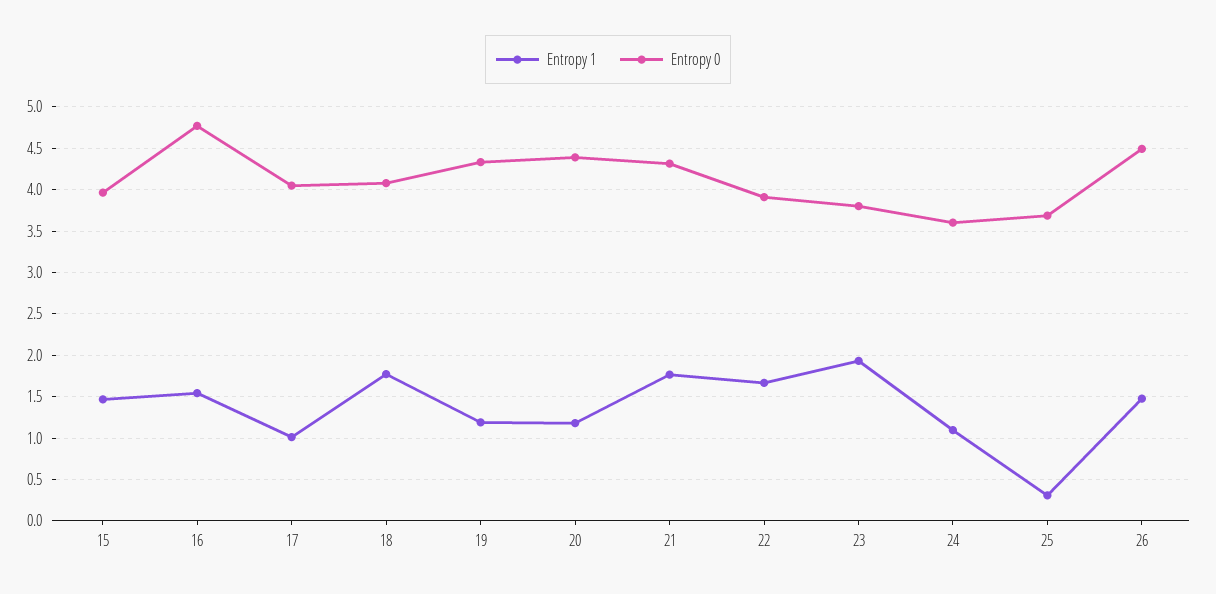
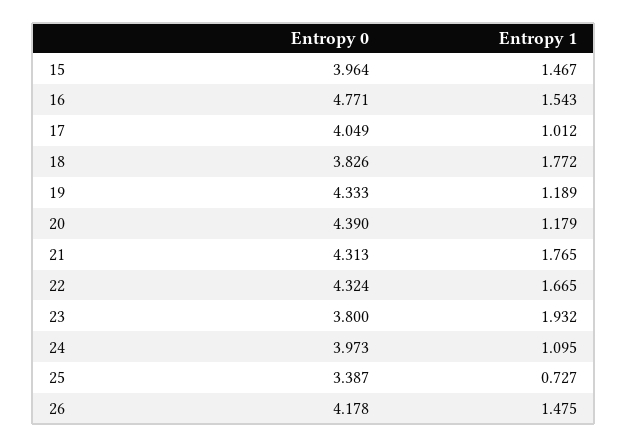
  {
    "Entropy 1": {
      "15": 1.467,
      "16": 1.543,
      "17": 1.012,
      "18": 1.772,
      "19": 1.189,
      "20": 1.179,
      "21": 1.765,
      "22": 1.665,
      "23": 1.932,
      "24": 1.095,
-     "25": 0.3,
+     "25": 0.727,
      "26": 1.475
    },
    "Entropy 0": {
      "15": 3.964,
      "16": 4.771,
      "17": 4.049,
-     "18": 4.1,
+     "18": 3.826,
      "19": 4.333,
      "20": 4.39,
      "21": 4.313,
-     "22": 3.9,
+     "22": 4.324,
      "23": 3.8,
-     "24": 3.6,
+     "24": 3.973,
-     "25": 3.7,
+     "25": 3.387,
-     "26": 4.5
+     "26": 4.178
    }
  }

